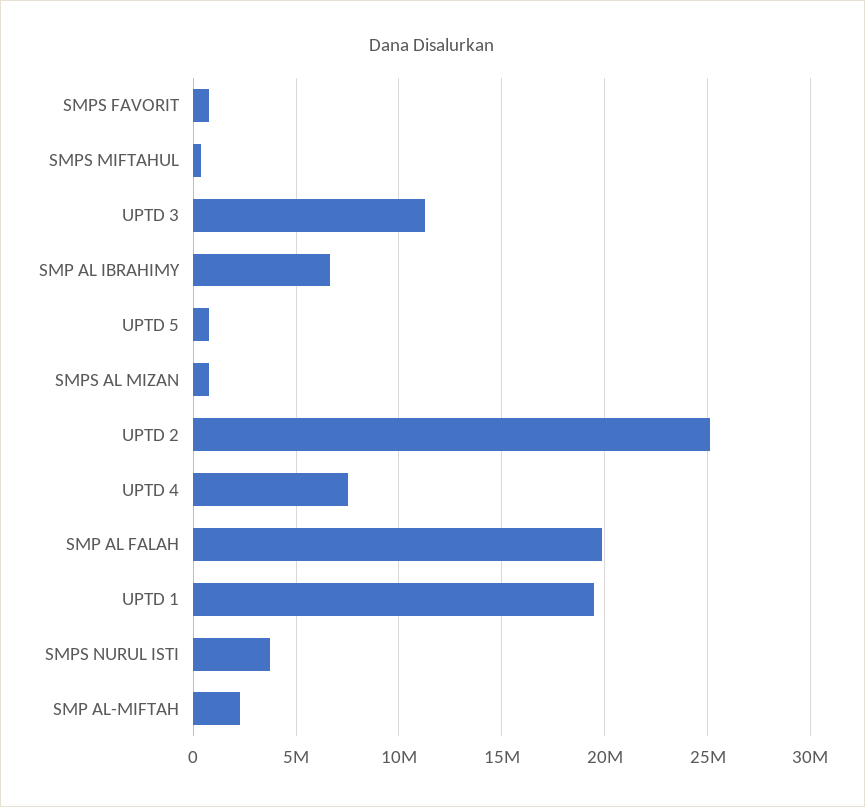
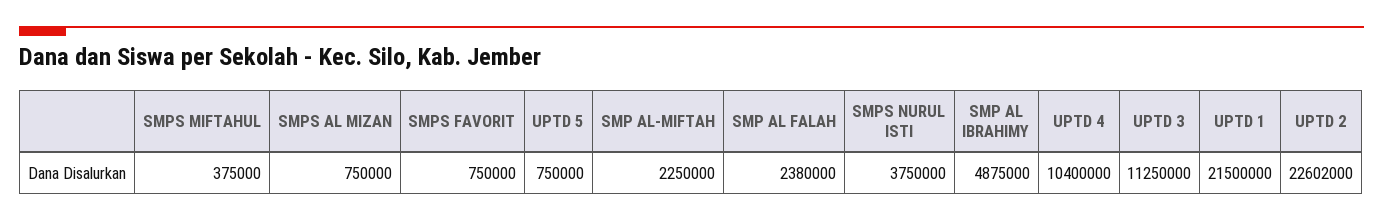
  {
    "SMPS FAVORIT": 750000,
    "SMPS MIFTAHUL": 375000,
    "UPTD 3": 11250000,
-   "SMP AL IBRAHIMY": 6500000,
+   "SMP AL IBRAHIMY": 4875000,
    "UPTD 5": 750000,
    "SMPS AL MIZAN": 750000,
-   "UPTD 2": 25000000,
+   "UPTD 2": 22602000,
-   "UPTD 4": 7500000,
+   "UPTD 4": 10400000,
-   "SMP AL FALAH": 20000000,
+   "SMP AL FALAH": 2380000,
-   "UPTD 1": 19500000,
+   "UPTD 1": 21500000,
    "SMPS NURUL ISTI": 3750000,
    "SMP AL-MIFTAH": 2250000
  }

